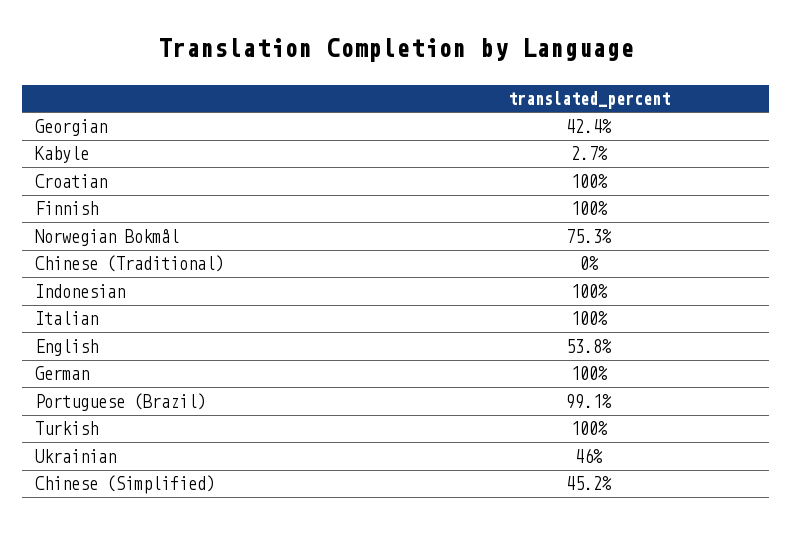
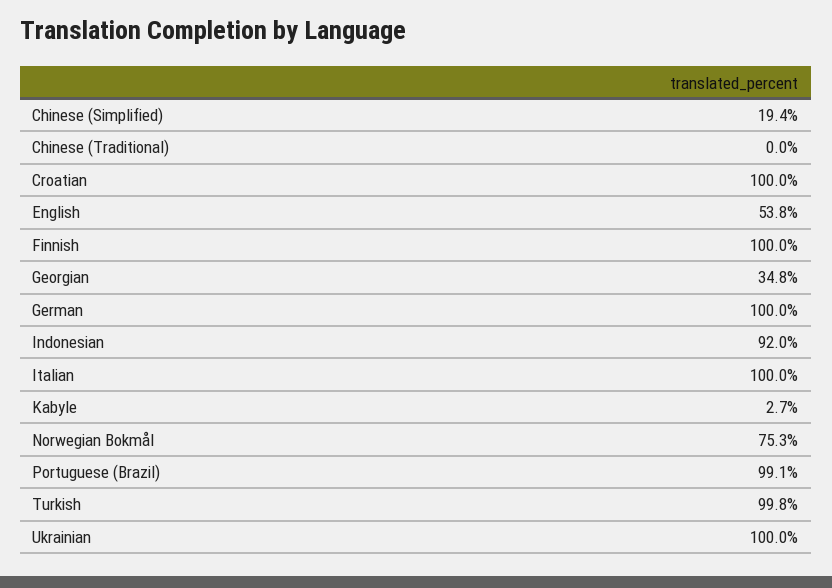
  {
-   "Georgian": 42.4,
+   "Georgian": 34.8,
    "Kabyle": 2.7,
    "Croatian": 100,
    "Finnish": 100,
    "Norwegian Bokmål": 75.3,
    "Chinese (Traditional)": 0,
-   "Indonesian": 100,
+   "Indonesian": 92,
    "Italian": 100,
    "English": 53.8,
    "German": 100,
    "Portuguese (Brazil)": 99.1,
-   "Turkish": 100,
+   "Turkish": 99.8,
-   "Ukrainian": 46,
+   "Ukrainian": 100,
-   "Chinese (Simplified)": 45.2
+   "Chinese (Simplified)": 19.4
  }

